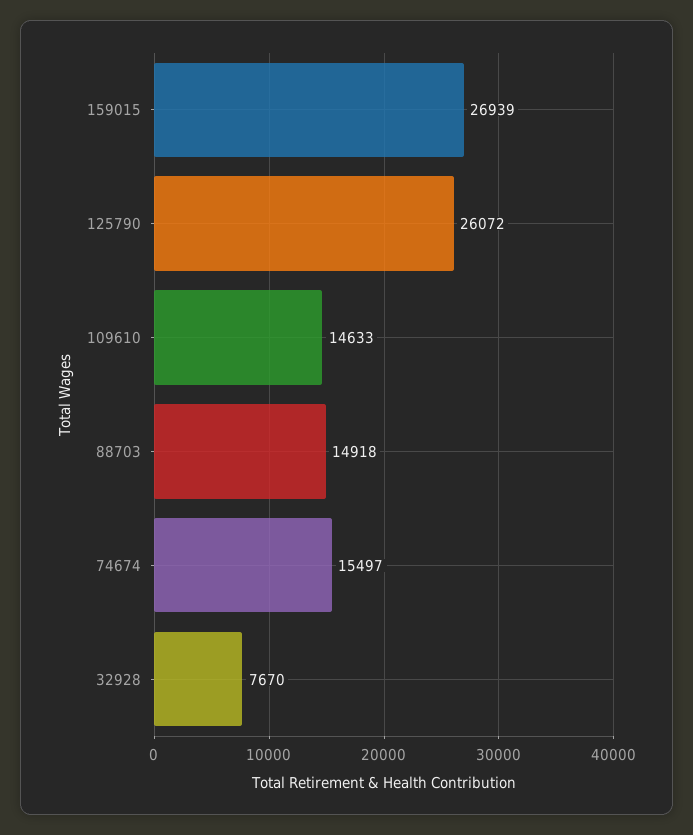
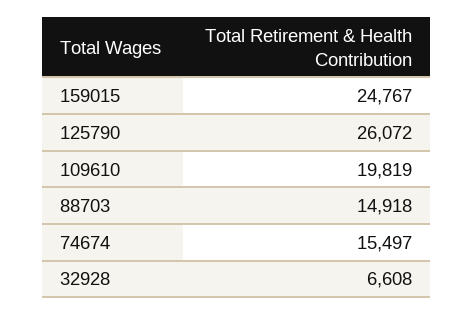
  {
-   "159015": 26939,
+   "159015": 24767,
    "125790": 26072,
-   "109610": 14633,
+   "109610": 19819,
    "88703": 14918,
    "74674": 15497,
-   "32928": 7670
+   "32928": 6608
  }

